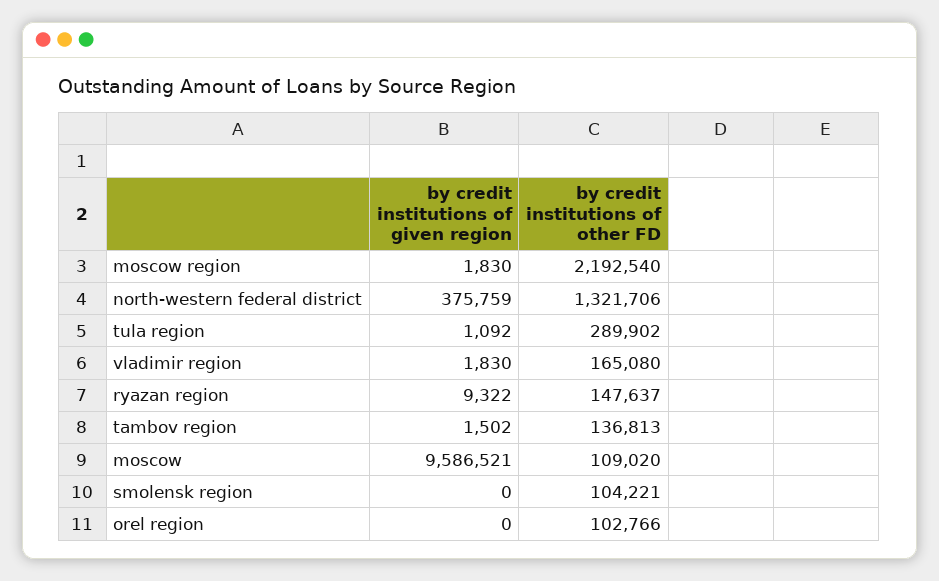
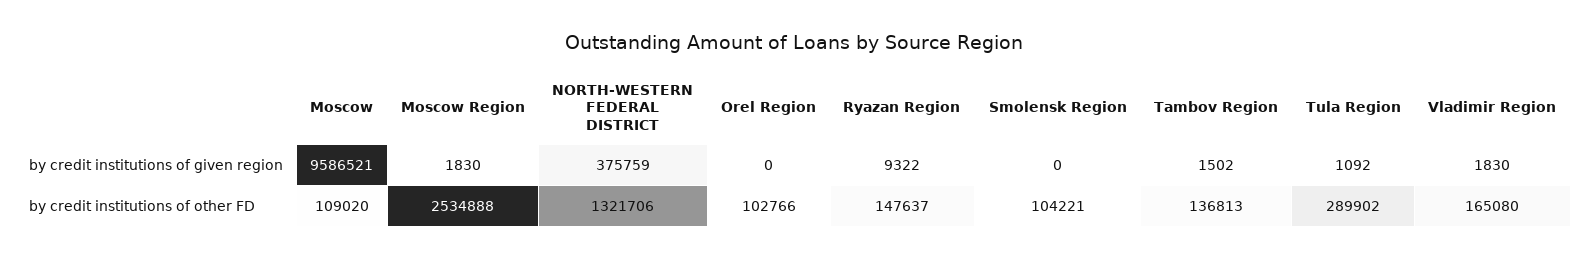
  {
    "by credit institutions of given region": {
      "moscow region": 1830,
      "north-western federal district": 375759,
      "tula region": 1092,
      "vladimir region": 1830,
      "ryazan region": 9322,
      "tambov region": 1502,
      "moscow": 9586521,
      "smolensk region": 0,
      "orel region": 0
    },
    "by credit institutions of other FD": {
-     "moscow region": 2192540,
+     "moscow region": 2534888,
      "north-western federal district": 1321706,
      "tula region": 289902,
      "vladimir region": 165080,
      "ryazan region": 147637,
      "tambov region": 136813,
      "moscow": 109020,
      "smolensk region": 104221,
      "orel region": 102766
    }
  }

